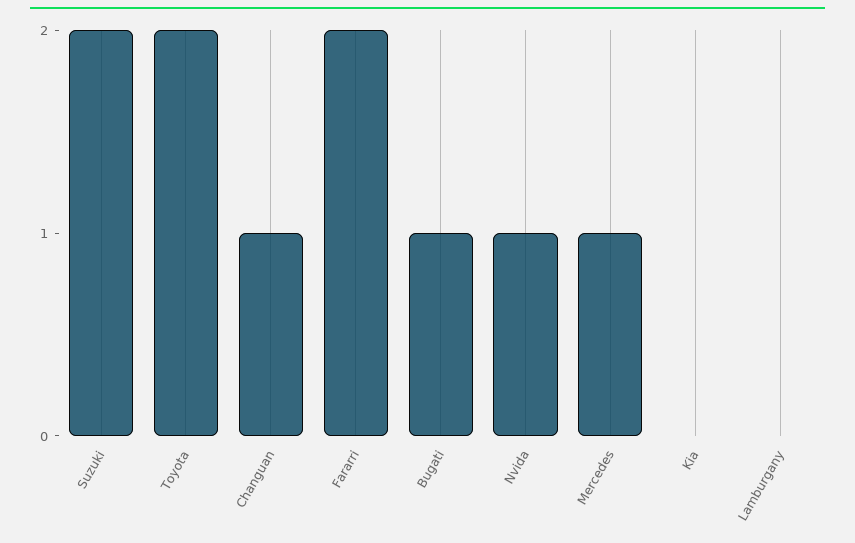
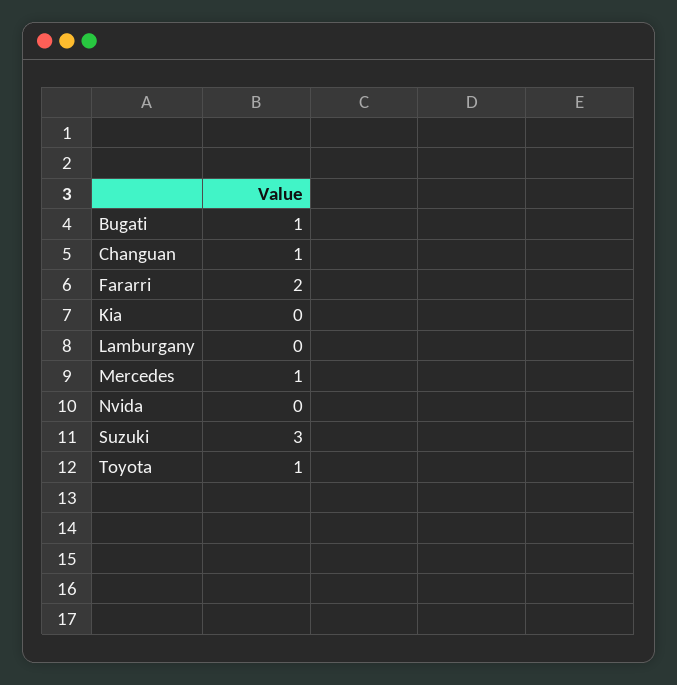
  {
-   "Suzuki": 2,
+   "Suzuki": 3,
-   "Toyota": 2,
+   "Toyota": 1,
    "Changuan": 1,
    "Fararri": 2,
    "Bugati": 1,
-   "Nvida": 1,
+   "Nvida": 0,
    "Mercedes": 1,
    "Kia": 0,
    "Lamburgany": 0
  }

